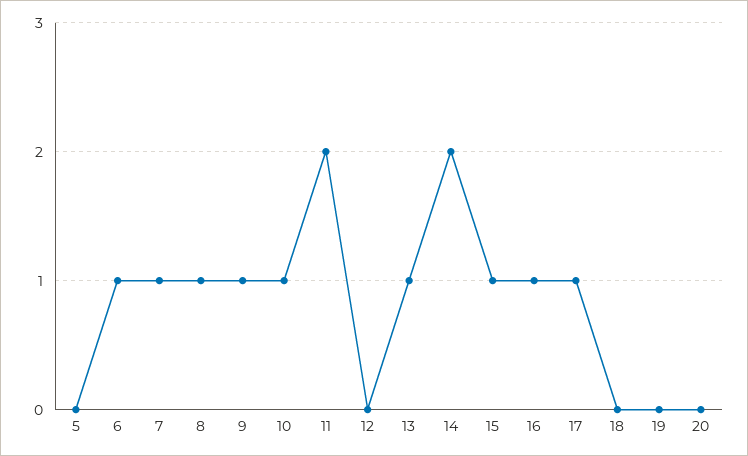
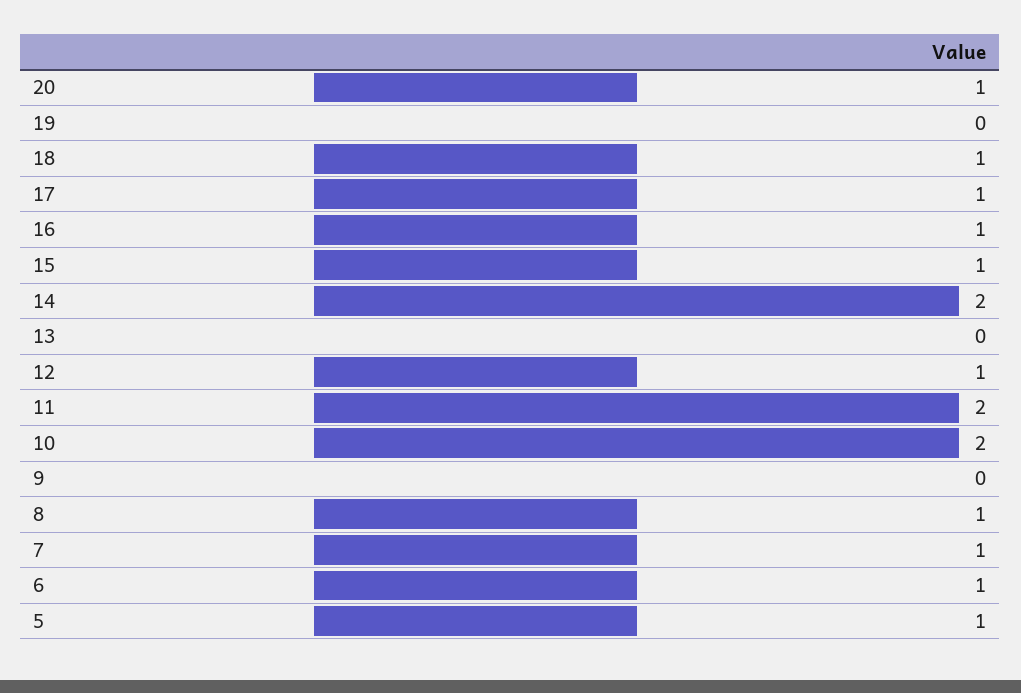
  {
-   "5": 0,
+   "5": 1,
    "6": 1,
    "7": 1,
    "8": 1,
-   "9": 1,
+   "9": 0,
-   "10": 1,
+   "10": 2,
    "11": 2,
-   "12": 0,
+   "12": 1,
-   "13": 1,
+   "13": 0,
    "14": 2,
    "15": 1,
    "16": 1,
    "17": 1,
-   "18": 0,
+   "18": 1,
    "19": 0,
-   "20": 0
+   "20": 1
  }

